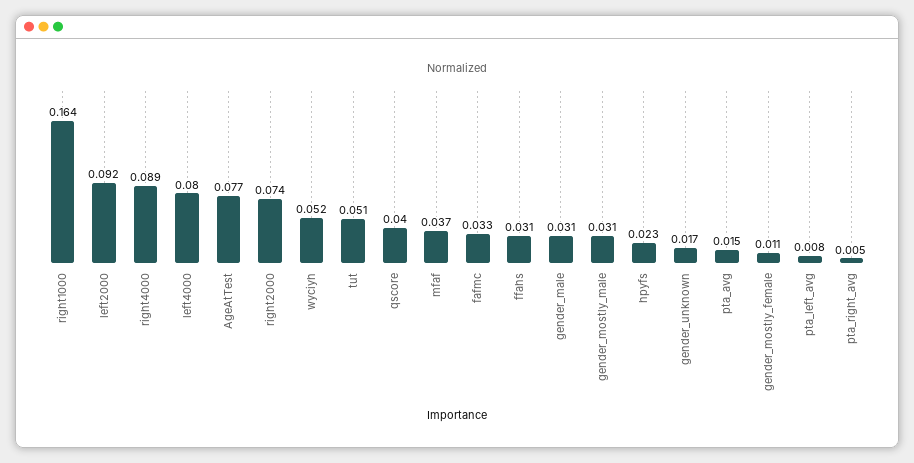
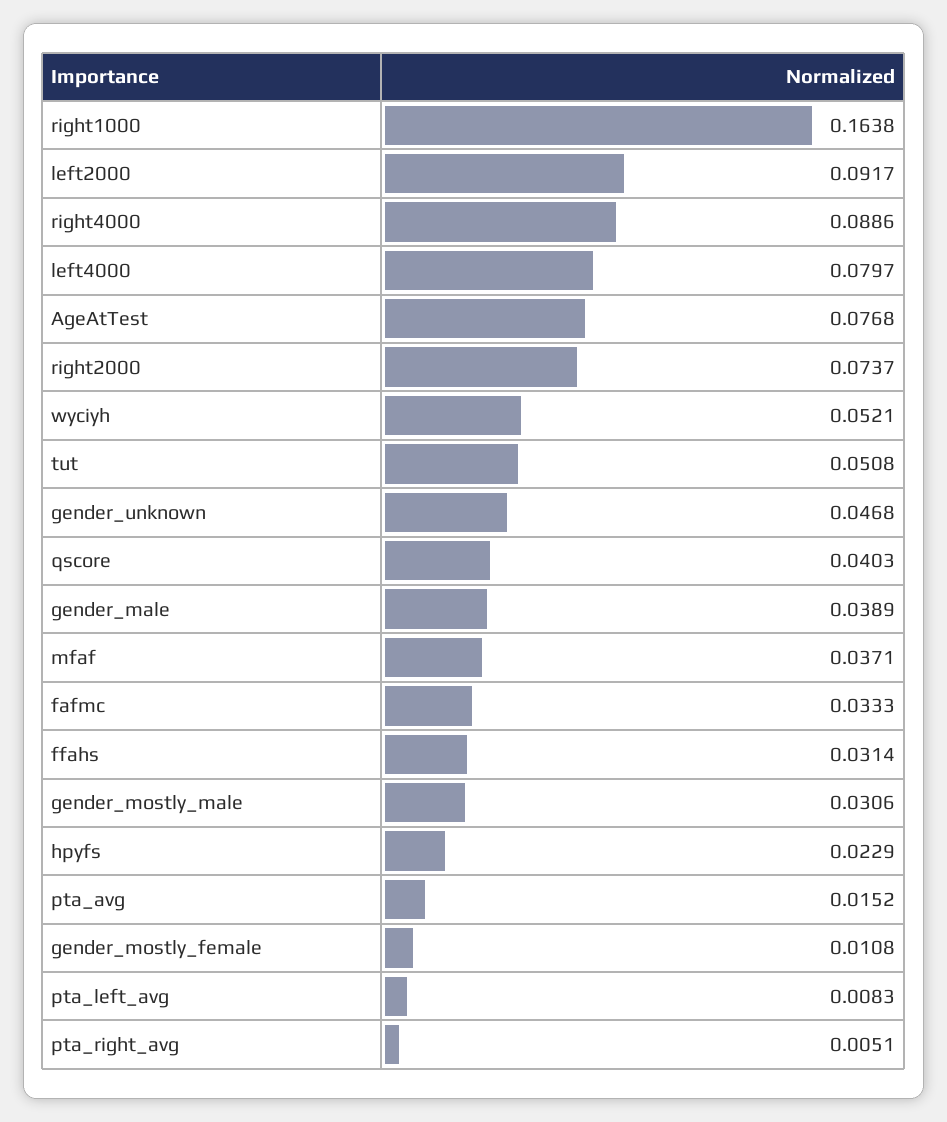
  {
    "right1000": 0.1638,
    "left2000": 0.0917,
    "right4000": 0.0886,
    "left4000": 0.0797,
    "AgeAtTest": 0.0768,
    "right2000": 0.0737,
    "wyciyh": 0.0521,
    "tut": 0.0508,
    "qscore": 0.0403,
    "mfaf": 0.0371,
    "fafmc": 0.0333,
    "ffahs": 0.0314,
-   "gender_male": 0.031,
+   "gender_male": 0.0389,
    "gender_mostly_male": 0.0306,
    "hpyfs": 0.0229,
-   "gender_unknown": 0.017,
+   "gender_unknown": 0.0468,
    "pta_avg": 0.0152,
    "gender_mostly_female": 0.0108,
    "pta_left_avg": 0.0083,
    "pta_right_avg": 0.0051
  }

